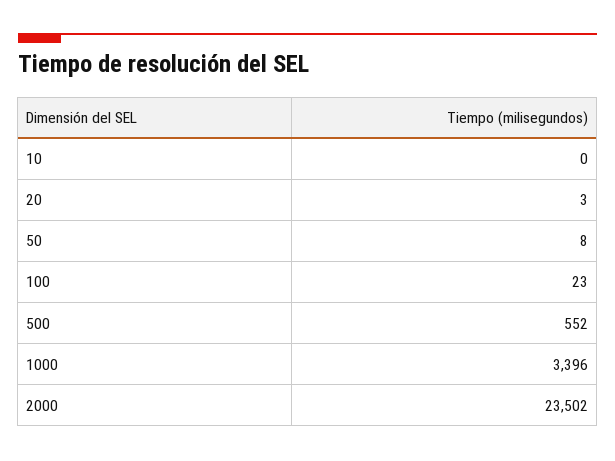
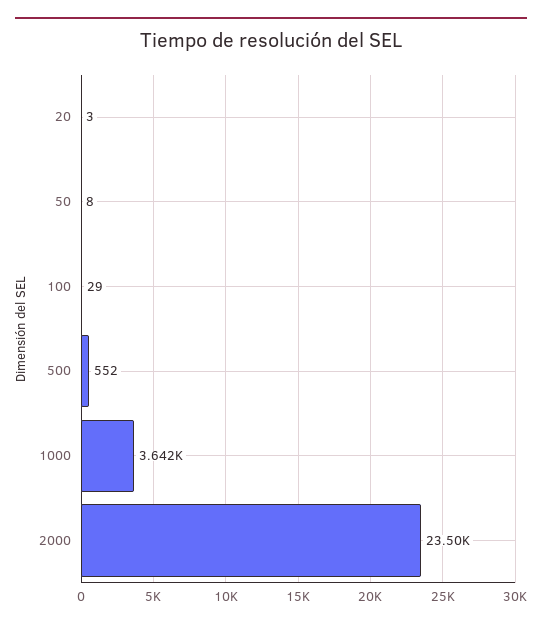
  {
-   "10": 0,
    "20": 3,
    "50": 8,
-   "100": 23,
+   "100": 29,
    "500": 552,
-   "1000": 3396,
+   "1000": 3642,
    "2000": 23502
  }

